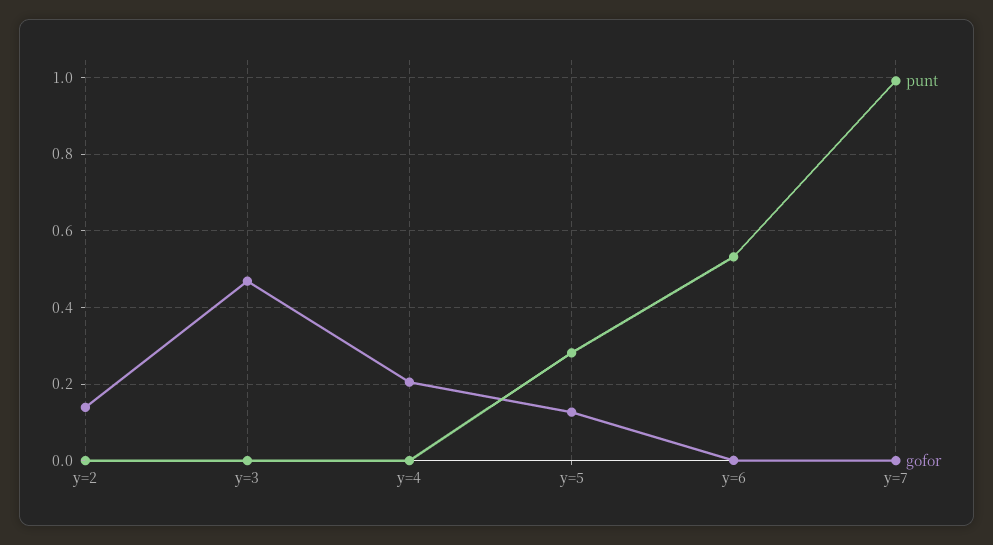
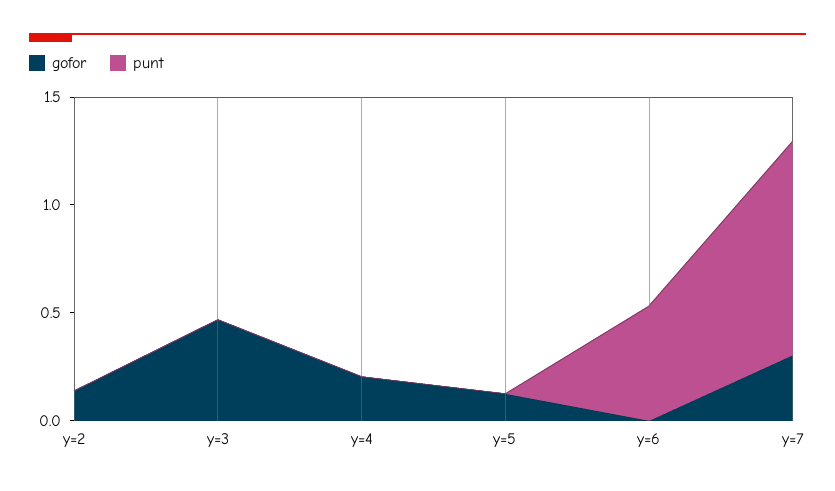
  {
    "punt": {
      "y=2": 0,
      "y=3": 0,
      "y=4": 0,
-     "y=5": 0.28,
+     "y=5": 0,
      "y=6": 0.54,
      "y=7": 1
    },
    "gofor": {
      "y=2": 0.14,
      "y=3": 0.46,
      "y=4": 0.2,
      "y=5": 0.12,
      "y=6": 0,
-     "y=7": 0
+     "y=7": 0.3
    }
  }

